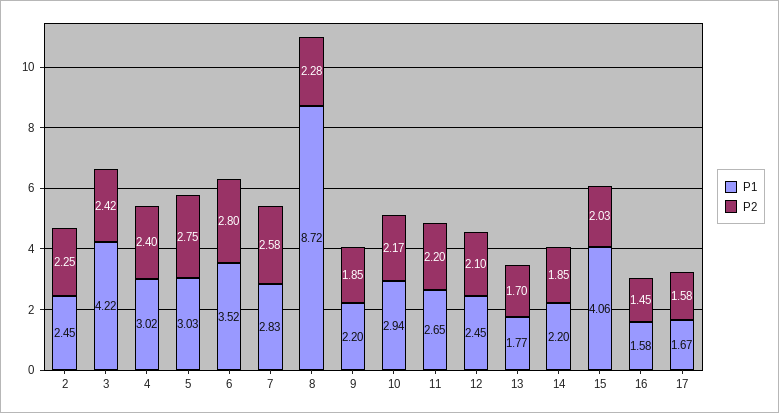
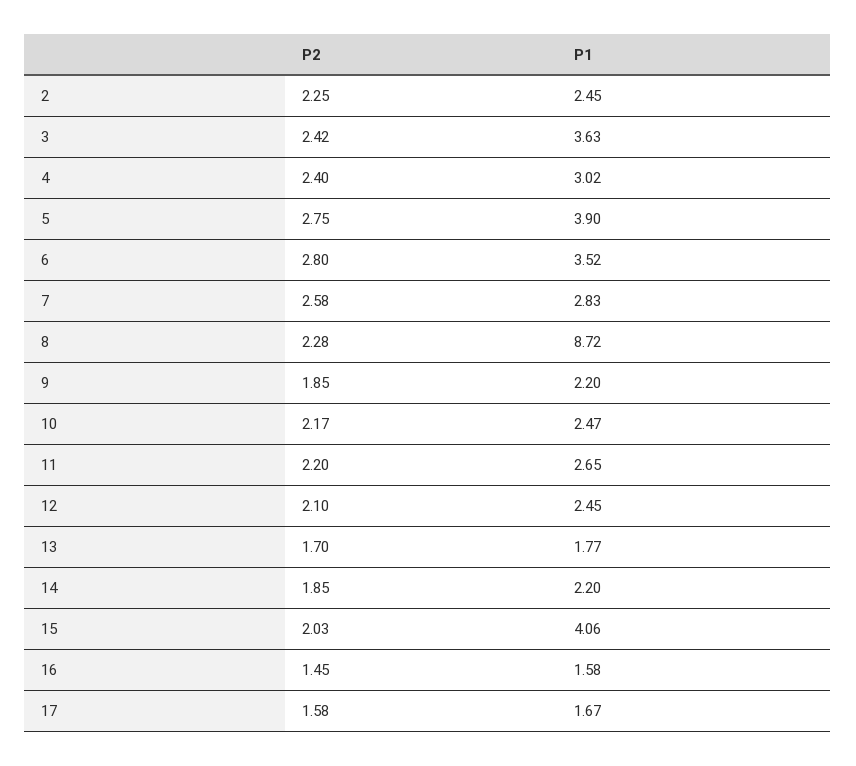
  {
    "P1": {
      "2": 2.45,
-     "3": 4.22,
+     "3": 3.63,
      "4": 3.02,
-     "5": 3.03,
+     "5": 3.9,
      "6": 3.52,
      "7": 2.83,
      "8": 8.72,
      "9": 2.2,
-     "10": 2.94,
+     "10": 2.47,
      "11": 2.65,
      "12": 2.45,
      "13": 1.77,
      "14": 2.2,
      "15": 4.06,
      "16": 1.58,
      "17": 1.67
    },
    "P2": {
      "2": 2.25,
      "3": 2.42,
      "4": 2.4,
      "5": 2.75,
      "6": 2.8,
      "7": 2.58,
      "8": 2.28,
      "9": 1.85,
      "10": 2.17,
      "11": 2.2,
      "12": 2.1,
      "13": 1.7,
      "14": 1.85,
      "15": 2.03,
      "16": 1.45,
      "17": 1.58
    }
  }

